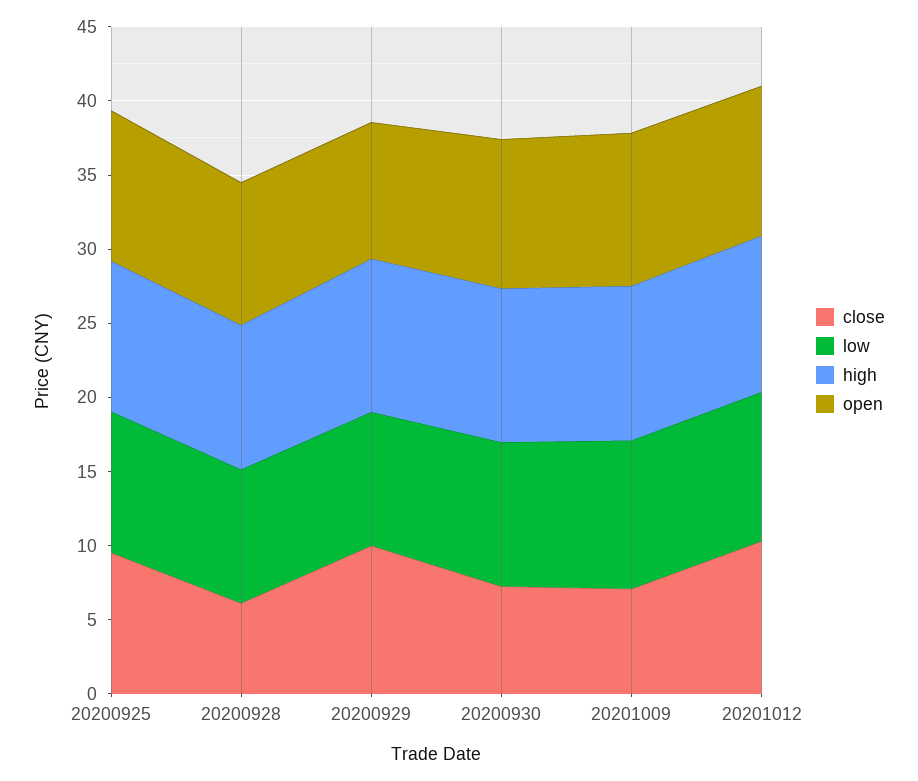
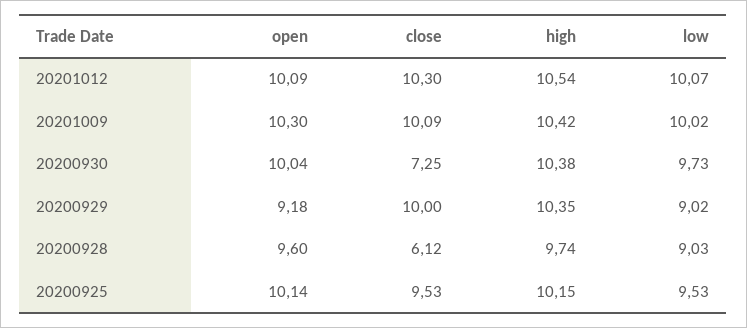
  {
    "close": {
      "20200925": 9.53,
      "20200928": 6.12,
      "20200929": 10,
      "20200930": 7.25,
-     "20201009": 7,
+     "20201009": 10.09,
      "20201012": 10.3
    },
    "low": {
      "20200925": 9.53,
      "20200928": 9.03,
      "20200929": 9.02,
      "20200930": 9.73,
      "20201009": 10.02,
      "20201012": 10.07
    },
    "high": {
      "20200925": 10.15,
      "20200928": 9.74,
      "20200929": 10.35,
      "20200930": 10.38,
      "20201009": 10.42,
      "20201012": 10.54
    },
    "open": {
      "20200925": 10.14,
      "20200928": 9.6,
      "20200929": 9.18,
      "20200930": 10.04,
      "20201009": 10.3,
      "20201012": 10.09
    }
  }

